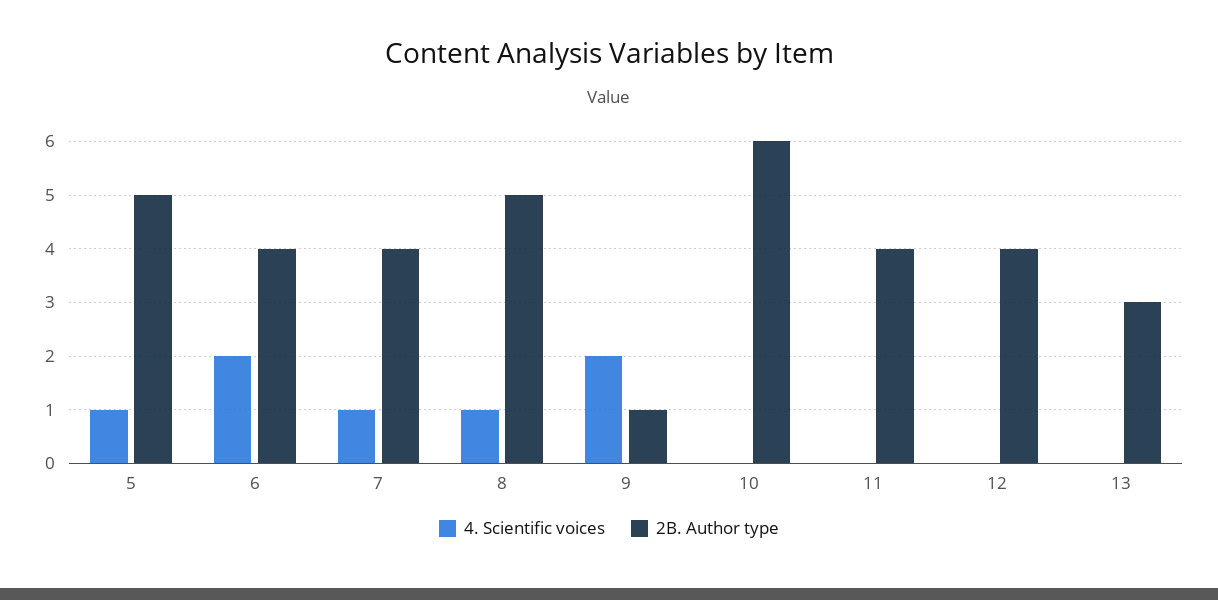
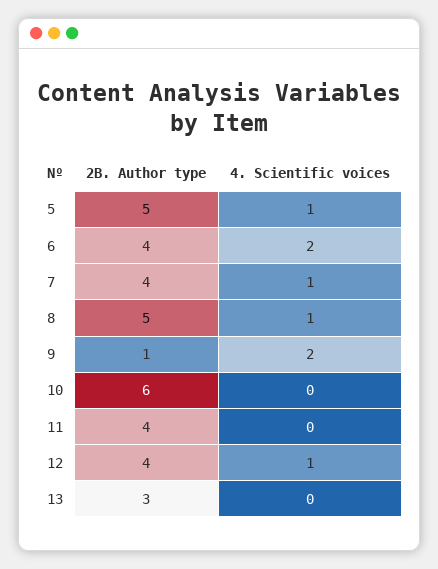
  {
    "4. Scientific voices": {
      "5": 1,
      "6": 2,
      "7": 1,
      "8": 1,
      "9": 2,
      "10": 0,
      "11": 0,
-     "12": 0,
+     "12": 1,
      "13": 0
    },
    "2B. Author type": {
      "5": 5,
      "6": 4,
      "7": 4,
      "8": 5,
      "9": 1,
      "10": 6,
      "11": 4,
      "12": 4,
      "13": 3
    }
  }

